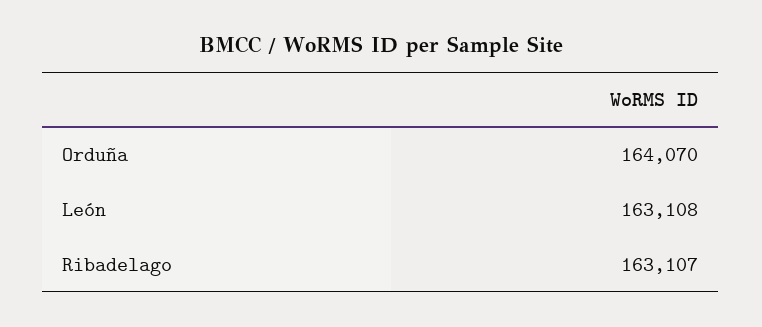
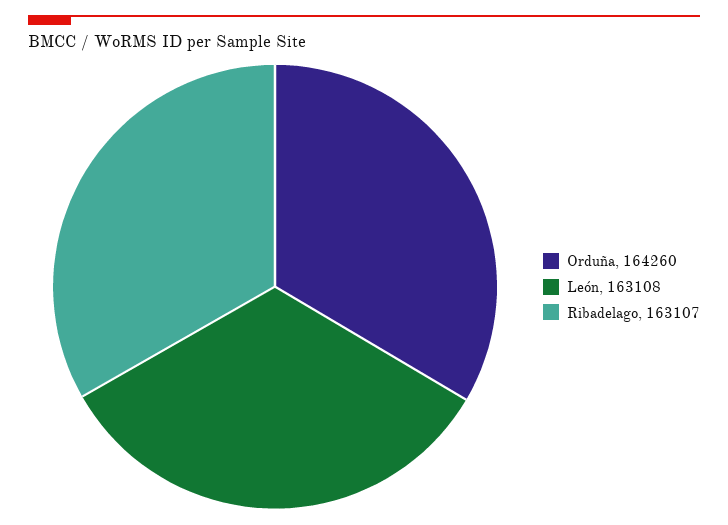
  {
-   "Orduña": 164070,
+   "Orduña": 164260,
    "León": 163108,
    "Ribadelago": 163107
  }

